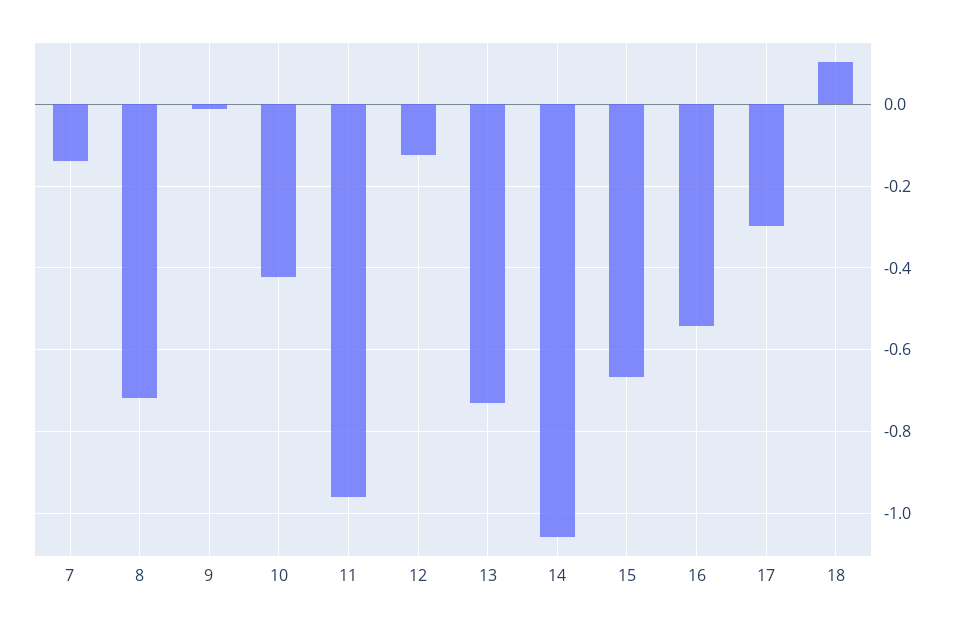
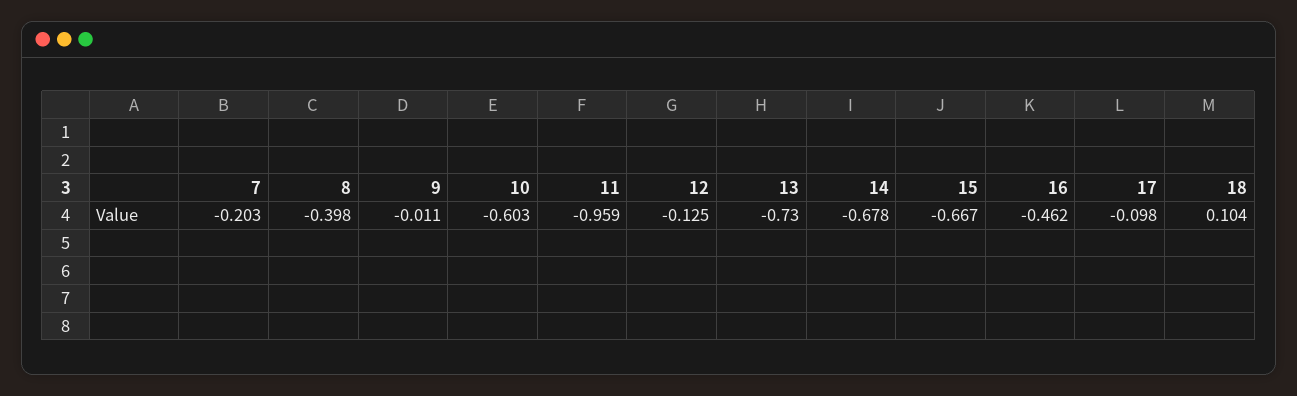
  {
-   "7": -0.14,
+   "7": -0.203,
-   "8": -0.72,
+   "8": -0.398,
    "9": -0.011,
-   "10": -0.42,
+   "10": -0.603,
    "11": -0.959,
    "12": -0.125,
    "13": -0.73,
-   "14": -1.06,
+   "14": -0.678,
    "15": -0.667,
-   "16": -0.54,
+   "16": -0.462,
-   "17": -0.3,
+   "17": -0.098,
    "18": 0.104
  }

